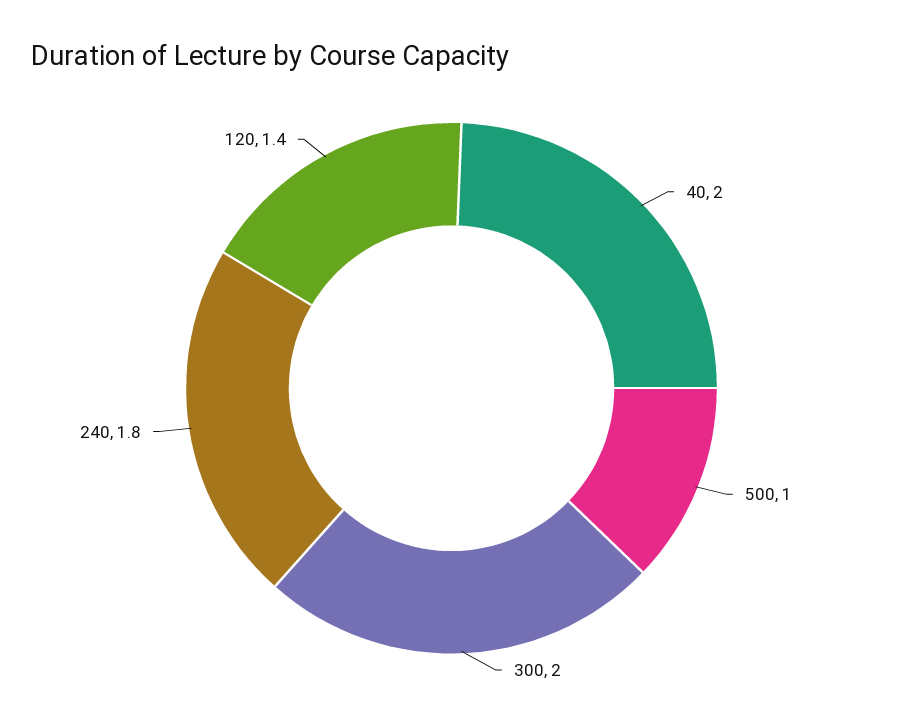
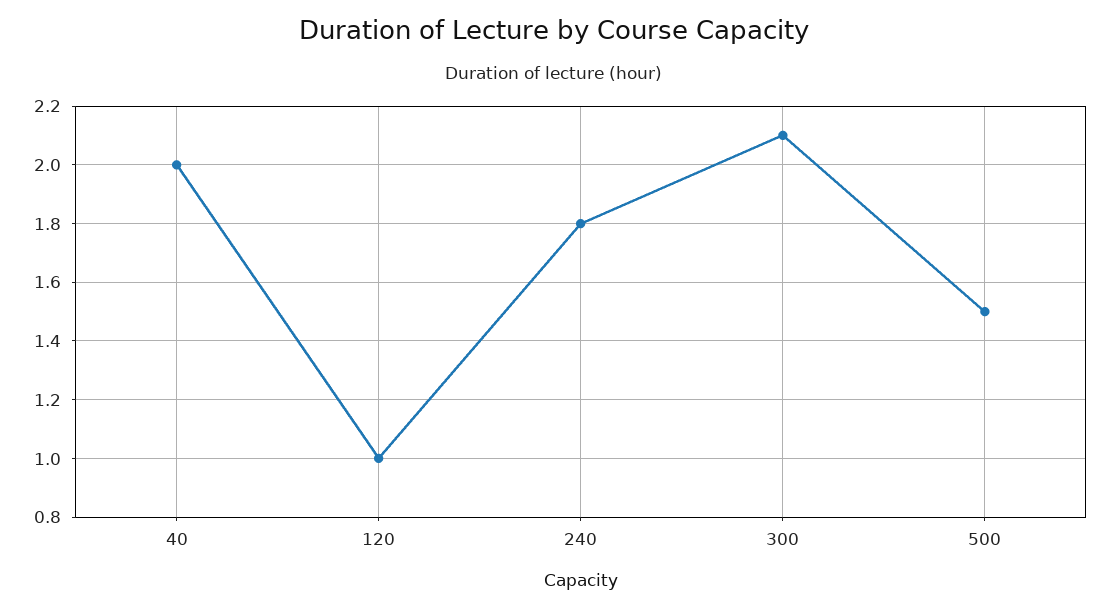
  {
    "40": 2,
-   "500": 1,
+   "500": 1.5,
-   "300": 2,
+   "300": 2.1,
    "240": 1.8,
-   "120": 1.4
+   "120": 1
  }

